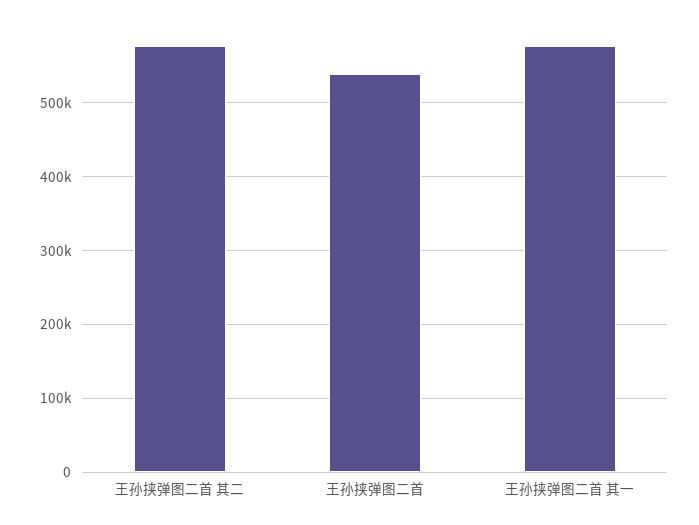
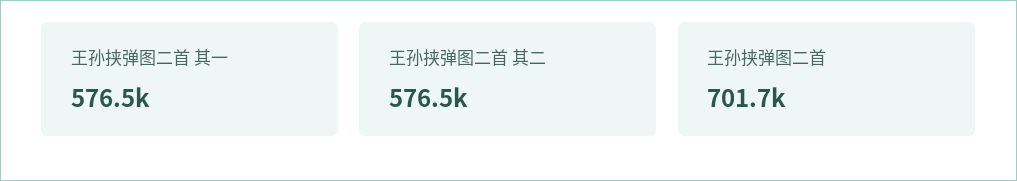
  {
    "王孙挟弹图二首 其二": 576500,
-   "王孙挟弹图二首": 540000,
+   "王孙挟弹图二首": 701700,
    "王孙挟弹图二首 其一": 576500
  }

